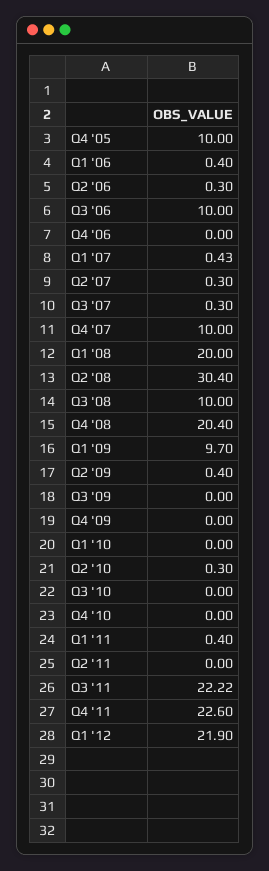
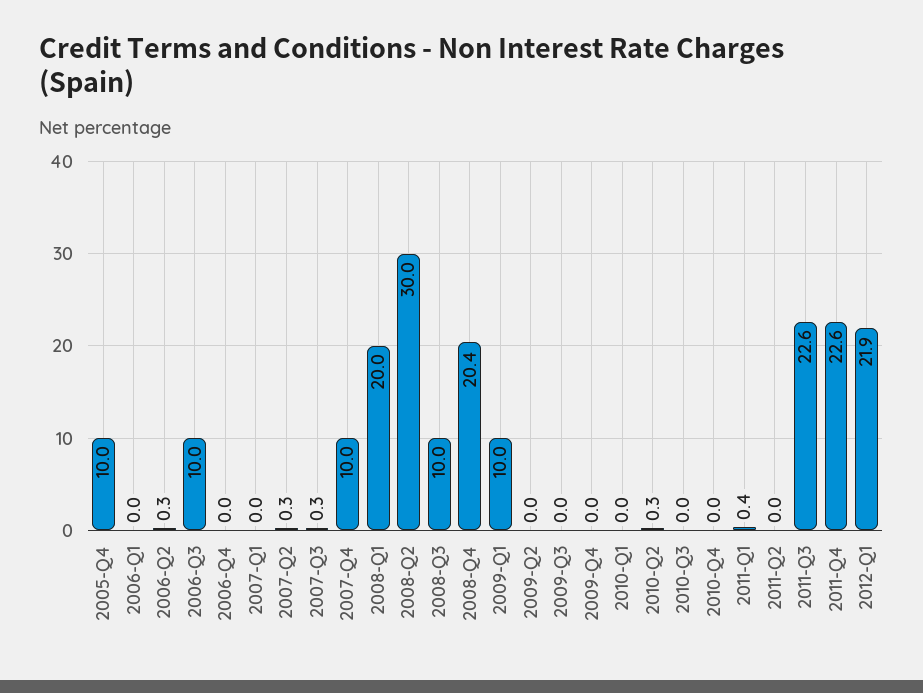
  {
    "Q4 '05": 10,
-   "Q1 '06": 0.4,
+   "Q1 '06": 0,
    "Q2 '06": 0.3,
    "Q3 '06": 10,
    "Q4 '06": 0,
-   "Q1 '07": 0.43,
+   "Q1 '07": 0,
    "Q2 '07": 0.3,
    "Q3 '07": 0.3,
    "Q4 '07": 10,
    "Q1 '08": 20,
-   "Q2 '08": 30.4,
+   "Q2 '08": 30,
    "Q3 '08": 10,
    "Q4 '08": 20.4,
-   "Q1 '09": 9.7,
+   "Q1 '09": 10,
-   "Q2 '09": 0.4,
+   "Q2 '09": 0,
    "Q3 '09": 0,
    "Q4 '09": 0,
    "Q1 '10": 0,
    "Q2 '10": 0.3,
    "Q3 '10": 0,
    "Q4 '10": 0,
    "Q1 '11": 0.4,
    "Q2 '11": 0,
-   "Q3 '11": 22.22,
+   "Q3 '11": 22.6,
    "Q4 '11": 22.6,
    "Q1 '12": 21.9
  }

